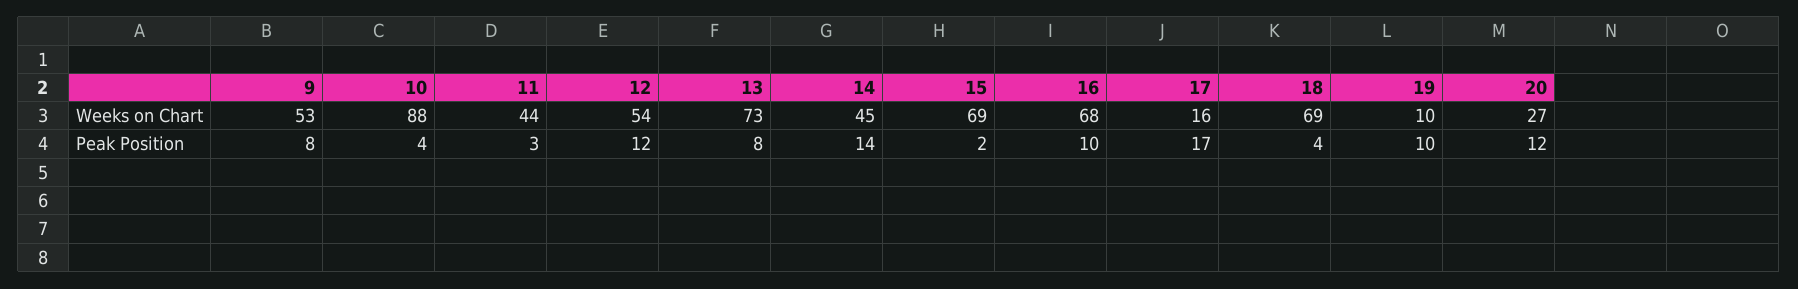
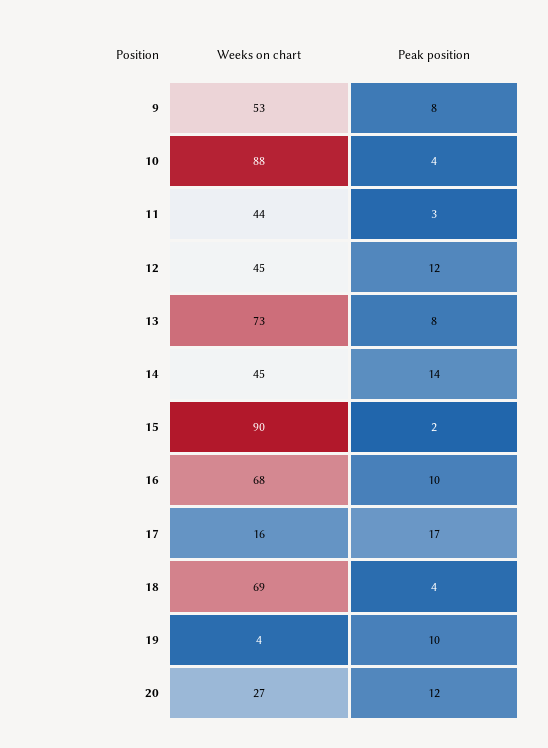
  {
    "9": {
      "Weeks on Chart": 53,
      "Peak Position": 8
    },
    "10": {
      "Weeks on Chart": 88,
      "Peak Position": 4
    },
    "11": {
      "Weeks on Chart": 44,
      "Peak Position": 3
    },
    "12": {
-     "Weeks on Chart": 54,
+     "Weeks on Chart": 45,
      "Peak Position": 12
    },
    "13": {
      "Weeks on Chart": 73,
      "Peak Position": 8
    },
    "14": {
      "Weeks on Chart": 45,
      "Peak Position": 14
    },
    "15": {
-     "Weeks on Chart": 69,
+     "Weeks on Chart": 90,
      "Peak Position": 2
    },
    "16": {
      "Weeks on Chart": 68,
      "Peak Position": 10
    },
    "17": {
      "Weeks on Chart": 16,
      "Peak Position": 17
    },
    "18": {
      "Weeks on Chart": 69,
      "Peak Position": 4
    },
    "19": {
-     "Weeks on Chart": 10,
+     "Weeks on Chart": 4,
      "Peak Position": 10
    },
    "20": {
      "Weeks on Chart": 27,
      "Peak Position": 12
    }
  }

